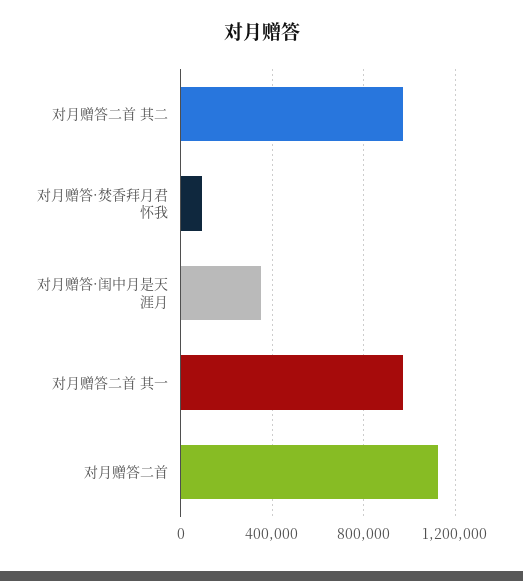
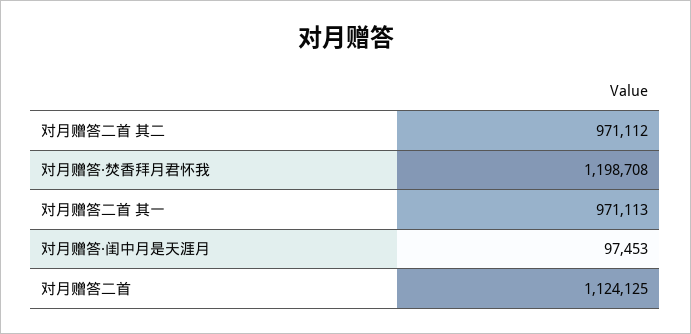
  {
    "对月赠答二首 其二": 971112,
-   "对月赠答·焚香拜月君怀我": 100000,
+   "对月赠答·焚香拜月君怀我": 1198708,
-   "对月赠答·闺中月是天涯月": 350000,
+   "对月赠答·闺中月是天涯月": 97453,
    "对月赠答二首 其一": 971113,
    "对月赠答二首": 1124125
  }

